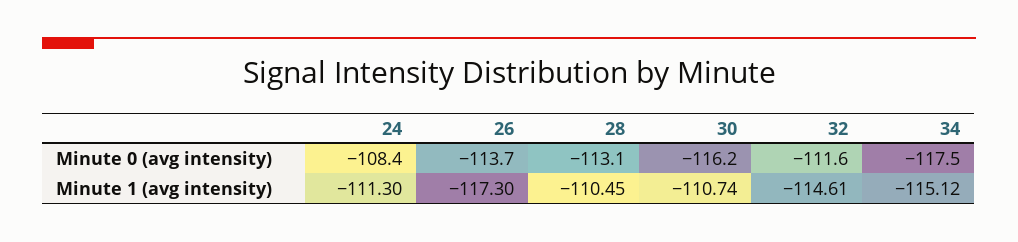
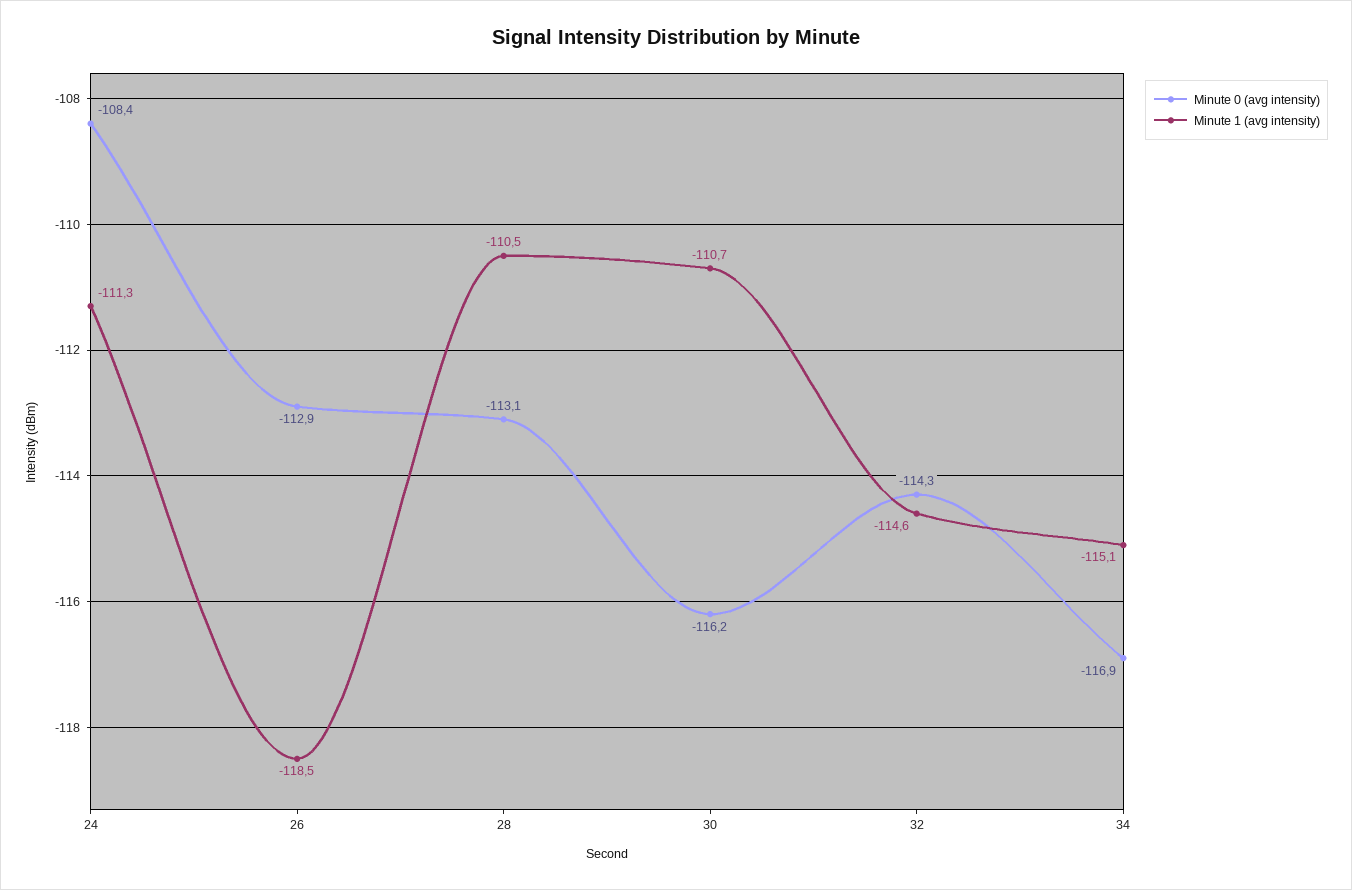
  {
    "Minute 0 (avg intensity)": {
      "24": -108.4,
-     "26": -113.7,
+     "26": -112.9,
      "28": -113.1,
      "30": -116.2,
-     "32": -111.6,
+     "32": -114.3,
-     "34": -117.5
+     "34": -116.9
    },
    "Minute 1 (avg intensity)": {
      "24": -111.3,
-     "26": -117.3,
+     "26": -118.5,
      "28": -110.45,
      "30": -110.74,
      "32": -114.61,
      "34": -115.12
    }
  }

